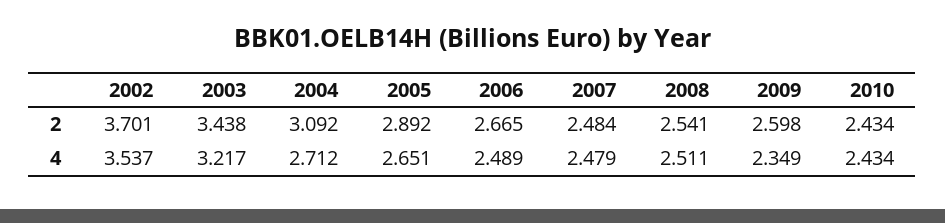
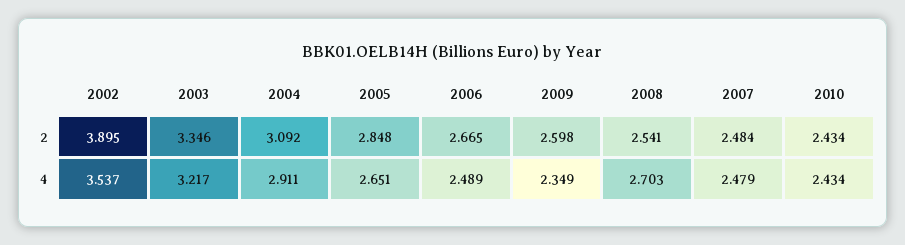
  {
    "2002": {
-     "2": 3.701,
+     "2": 3.895,
      "4": 3.537
    },
    "2003": {
-     "2": 3.438,
+     "2": 3.346,
      "4": 3.217
    },
    "2004": {
      "2": 3.092,
-     "4": 2.712
+     "4": 2.911
    },
    "2005": {
-     "2": 2.892,
+     "2": 2.848,
      "4": 2.651
    },
    "2006": {
      "2": 2.665,
      "4": 2.489
    },
    "2007": {
      "2": 2.484,
      "4": 2.479
    },
    "2008": {
      "2": 2.541,
-     "4": 2.511
+     "4": 2.703
    },
    "2009": {
      "2": 2.598,
      "4": 2.349
    },
    "2010": {
      "2": 2.434,
      "4": 2.434
    }
  }

